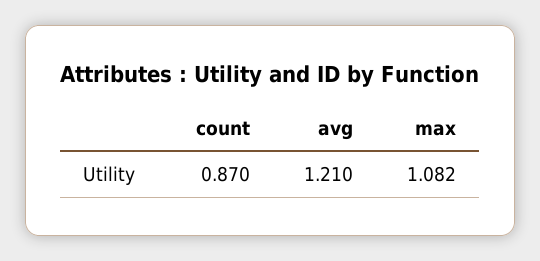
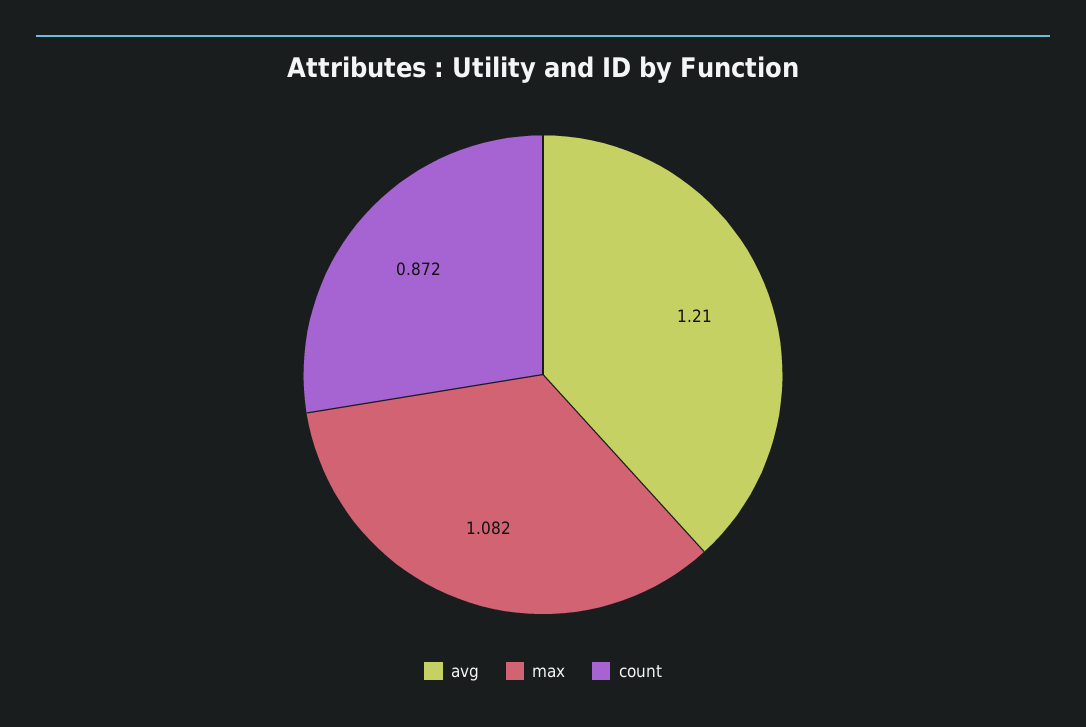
  {
-   "count": 0.87,
+   "count": 0.872,
    "avg": 1.21,
    "max": 1.082
  }

